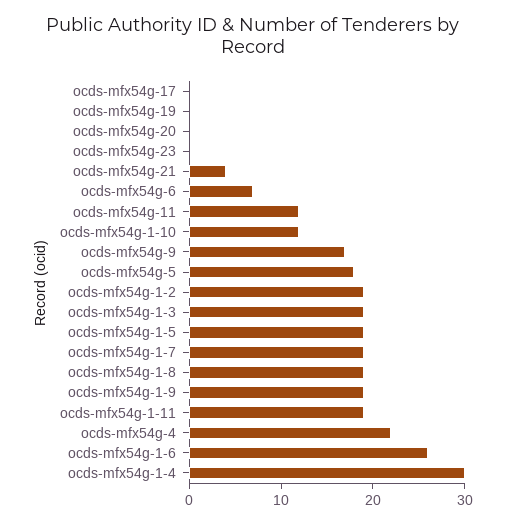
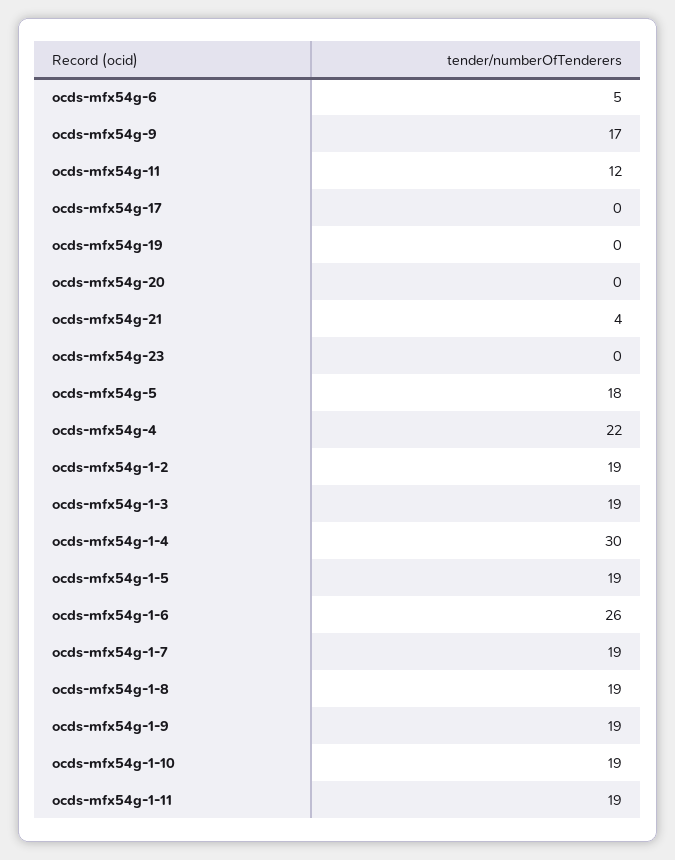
  {
    "ocds-mfx54g-17": 0,
    "ocds-mfx54g-19": 0,
    "ocds-mfx54g-20": 0,
    "ocds-mfx54g-23": 0,
    "ocds-mfx54g-21": 4,
-   "ocds-mfx54g-6": 7,
+   "ocds-mfx54g-6": 5,
    "ocds-mfx54g-11": 12,
-   "ocds-mfx54g-1-10": 12,
+   "ocds-mfx54g-1-10": 19,
    "ocds-mfx54g-9": 17,
    "ocds-mfx54g-5": 18,
    "ocds-mfx54g-1-2": 19,
    "ocds-mfx54g-1-3": 19,
    "ocds-mfx54g-1-5": 19,
    "ocds-mfx54g-1-7": 19,
    "ocds-mfx54g-1-8": 19,
    "ocds-mfx54g-1-9": 19,
    "ocds-mfx54g-1-11": 19,
    "ocds-mfx54g-4": 22,
    "ocds-mfx54g-1-6": 26,
    "ocds-mfx54g-1-4": 30
  }

